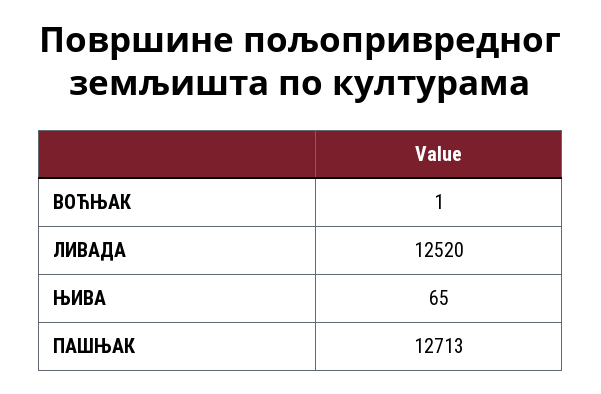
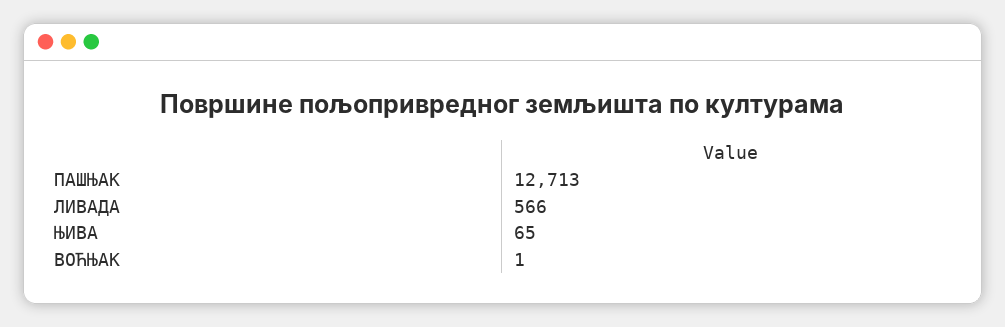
  {
    "ВОЋЊАК": 1,
-   "ЛИВАДА": 12520,
+   "ЛИВАДА": 566,
    "ЊИВА": 65,
    "ПАШЊАК": 12713
  }

